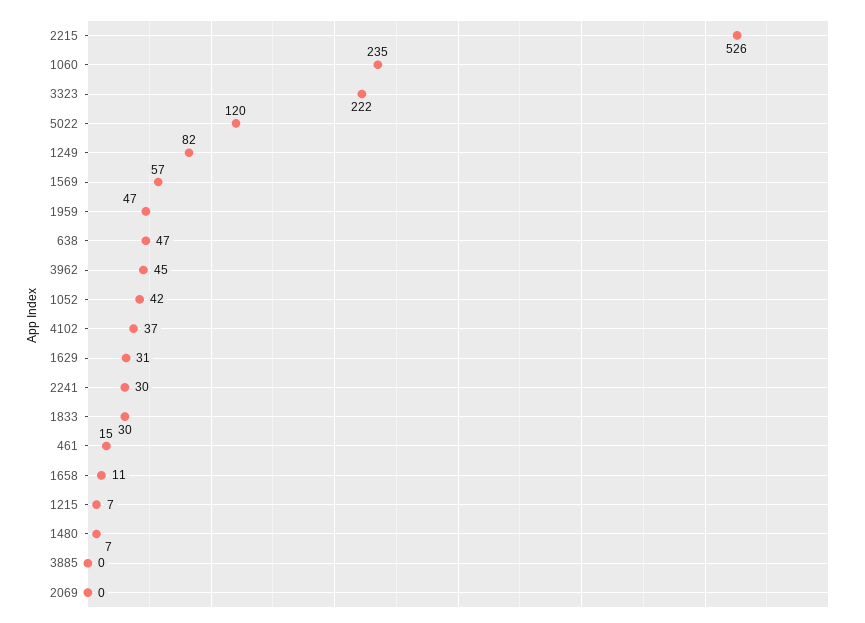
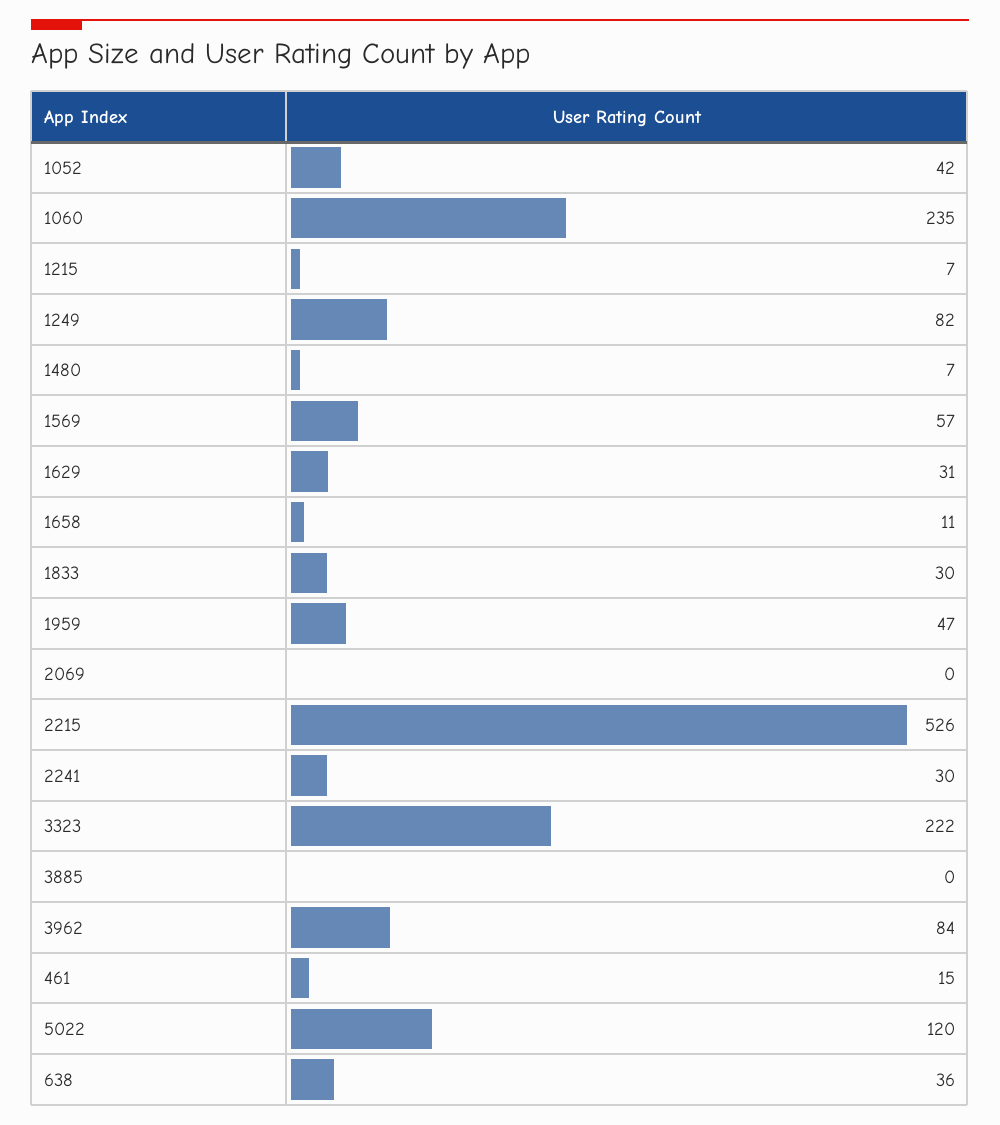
  {
    "2215": 526,
    "1060": 235,
    "3323": 222,
    "5022": 120,
    "1249": 82,
    "1569": 57,
    "1959": 47,
-   "638": 47,
+   "638": 36,
-   "3962": 45,
+   "3962": 84,
    "1052": 42,
-   "4102": 37,
    "1629": 31,
    "2241": 30,
    "1833": 30,
    "461": 15,
    "1658": 11,
    "1215": 7,
    "1480": 7,
    "3885": 0,
    "2069": 0
  }

